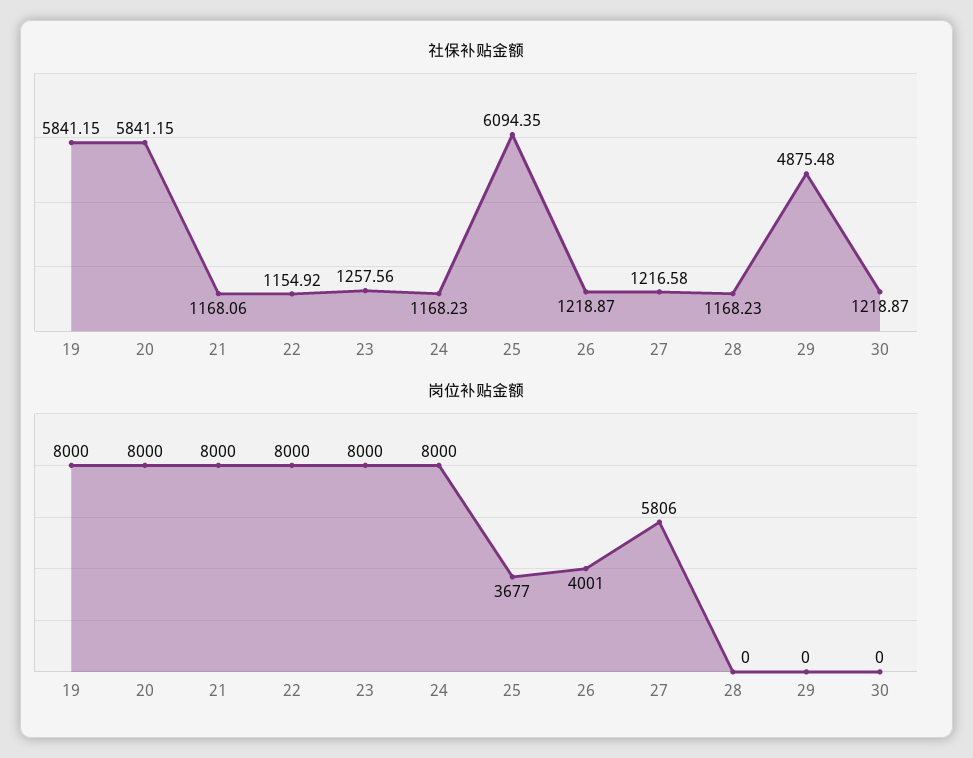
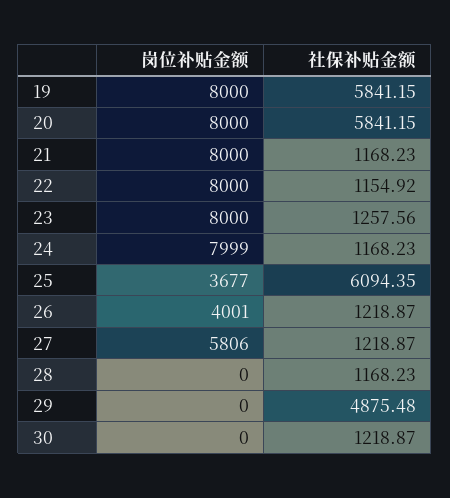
  {
    "社保补贴金额": {
      "19": 5841.15,
      "20": 5841.15,
-     "21": 1168.06,
+     "21": 1168.23,
      "22": 1154.92,
      "23": 1257.56,
      "24": 1168.23,
      "25": 6094.35,
      "26": 1218.87,
-     "27": 1216.58,
+     "27": 1218.87,
      "28": 1168.23,
      "29": 4875.48,
      "30": 1218.87
    },
    "岗位补贴金额": {
      "19": 8000,
      "20": 8000,
      "21": 8000,
      "22": 8000,
      "23": 8000,
-     "24": 8000,
+     "24": 7999,
      "25": 3677,
      "26": 4001,
      "27": 5806,
      "28": 0,
      "29": 0,
      "30": 0
    }
  }

